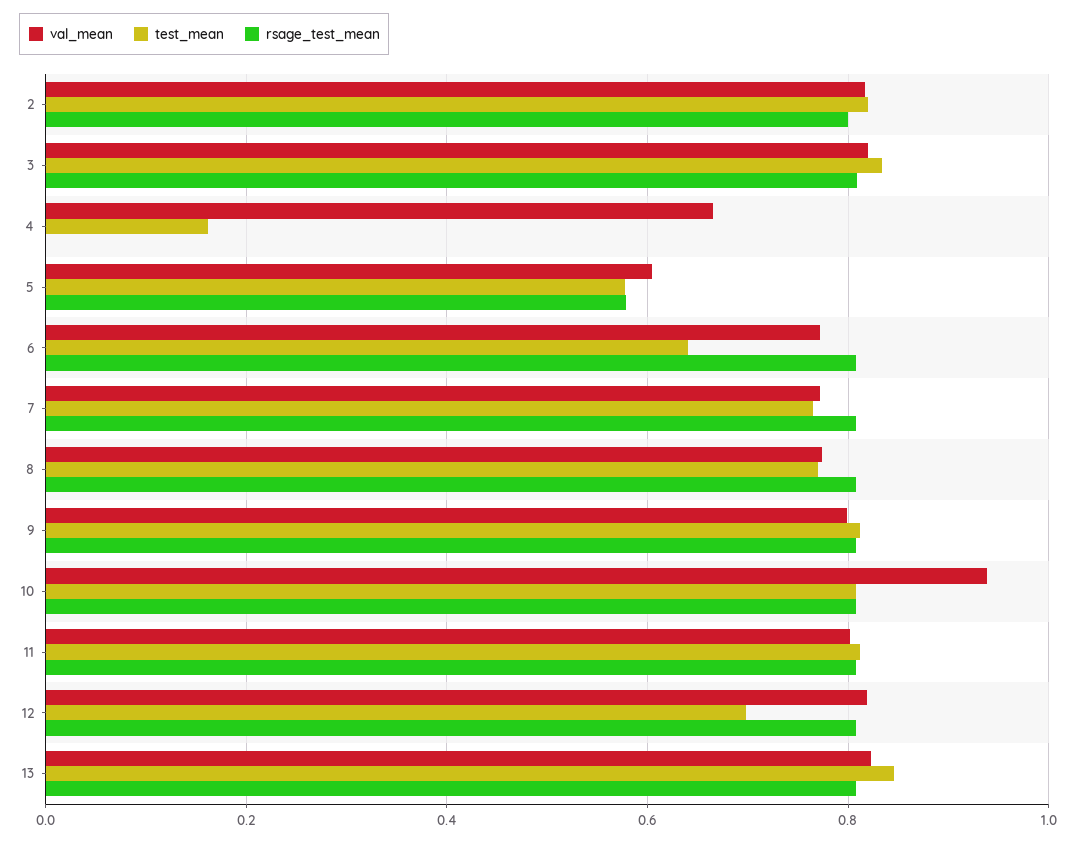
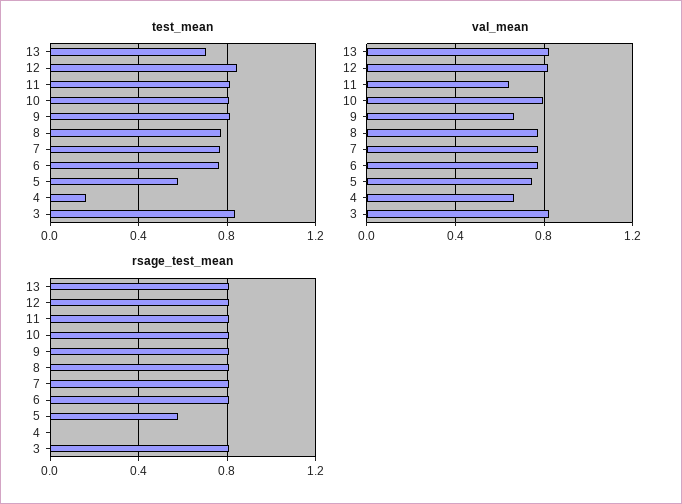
  {
    "val_mean": {
-     "2": 0.82,
      "3": 0.82,
      "4": 0.66,
-     "5": 0.6,
+     "5": 0.75,
      "6": 0.78,
      "7": 0.78,
      "8": 0.78,
-     "9": 0.8,
+     "9": 0.65,
-     "10": 0.94,
+     "10": 0.8,
-     "11": 0.8,
+     "11": 0.65,
      "12": 0.82,
      "13": 0.82
    },
    "test_mean": {
-     "2": 0.82,
      "3": 0.84,
      "4": 0.16,
      "5": 0.58,
-     "6": 0.64,
+     "6": 0.75,
      "7": 0.76,
      "8": 0.78,
      "9": 0.82,
      "10": 0.8,
      "11": 0.82,
-     "12": 0.7,
+     "12": 0.85,
-     "13": 0.84
+     "13": 0.7
    },
    "rsage_test_mean": {
-     "2": 0.8,
      "3": 0.8,
      "4": 0,
      "5": 0.58,
      "6": 0.8,
      "7": 0.8,
      "8": 0.8,
      "9": 0.8,
      "10": 0.8,
      "11": 0.8,
      "12": 0.8,
      "13": 0.8
    }
  }

